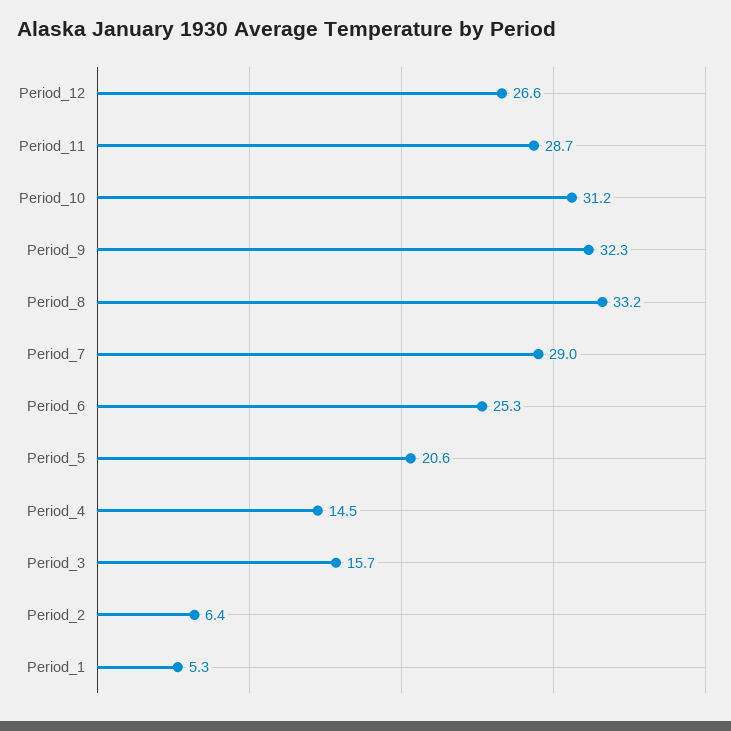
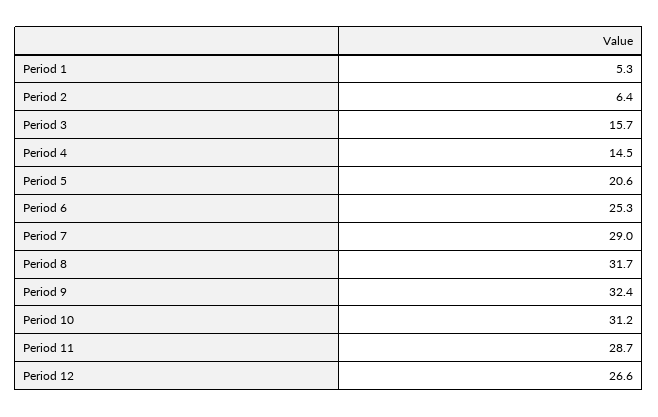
  {
    "Period_12": 26.6,
    "Period_11": 28.7,
    "Period_10": 31.2,
-   "Period_9": 32.3,
+   "Period_9": 32.4,
-   "Period_8": 33.2,
+   "Period_8": 31.7,
    "Period_7": 29,
    "Period_6": 25.3,
    "Period_5": 20.6,
    "Period_4": 14.5,
    "Period_3": 15.7,
    "Period_2": 6.4,
    "Period_1": 5.3
  }

